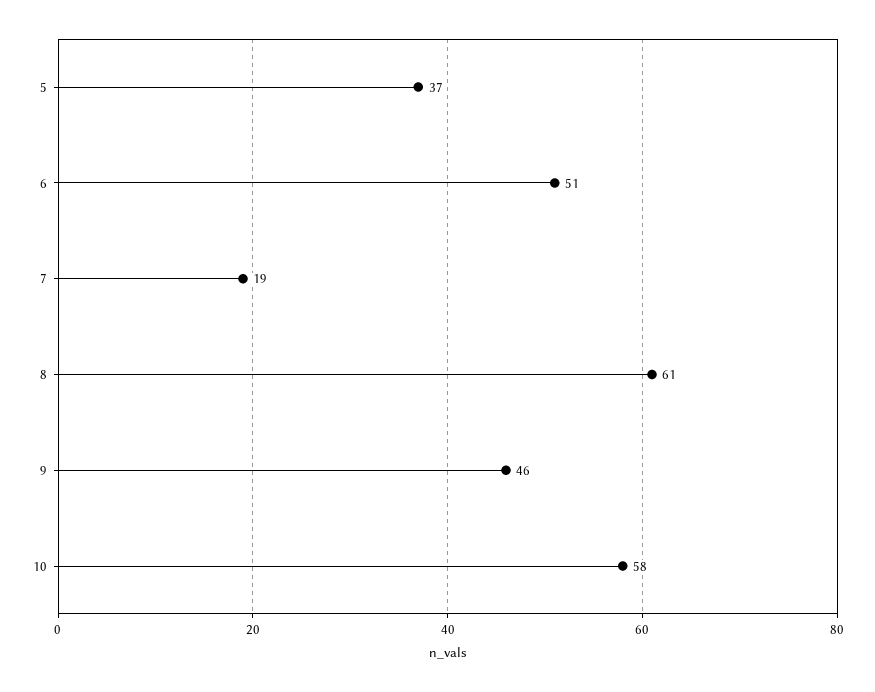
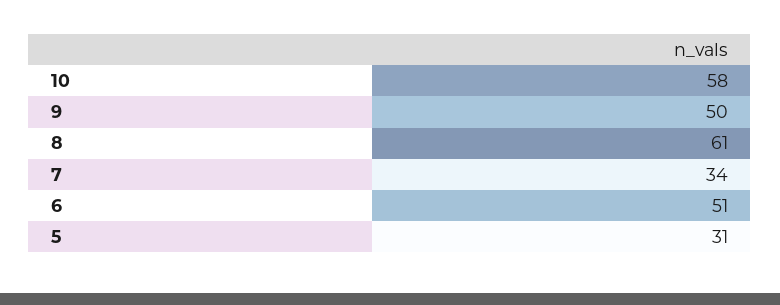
  {
-   "5": 37,
+   "5": 31,
    "6": 51,
-   "7": 19,
+   "7": 34,
    "8": 61,
-   "9": 46,
+   "9": 50,
    "10": 58
  }

